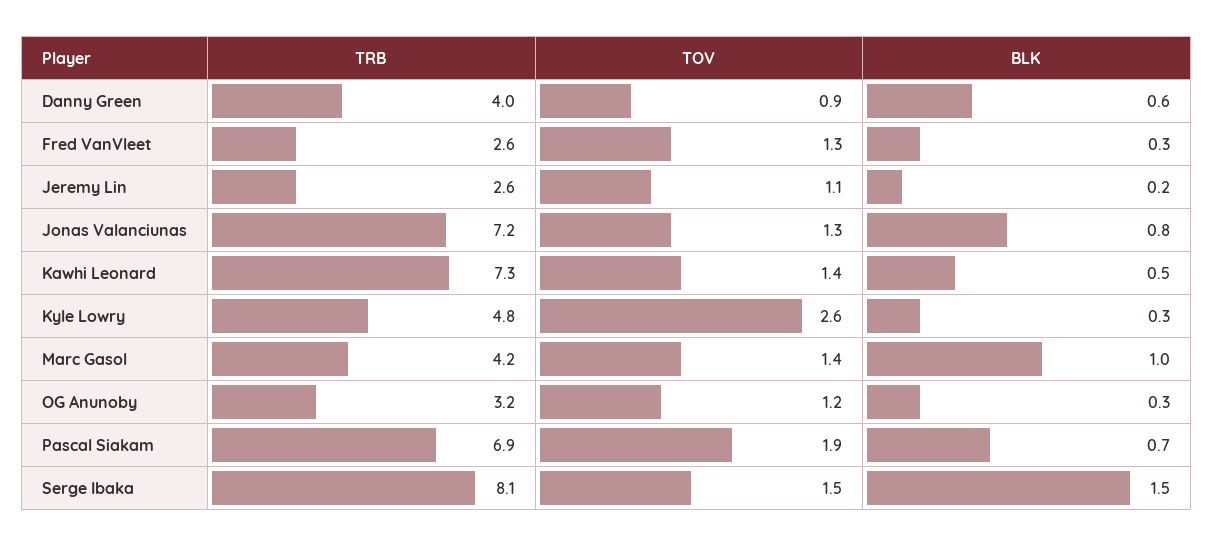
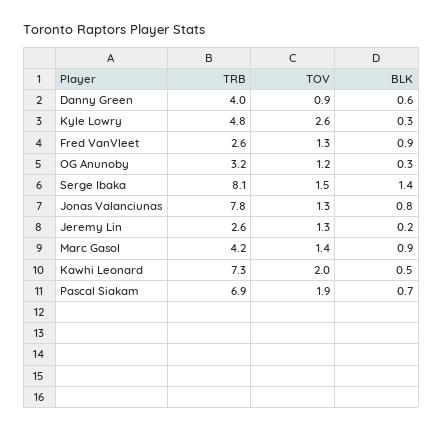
  {
    "TRB": {
      "Danny Green": 4,
      "Fred VanVleet": 2.6,
      "Jeremy Lin": 2.6,
-     "Jonas Valanciunas": 7.2,
+     "Jonas Valanciunas": 7.8,
      "Kawhi Leonard": 7.3,
      "Kyle Lowry": 4.8,
      "Marc Gasol": 4.2,
      "OG Anunoby": 3.2,
      "Pascal Siakam": 6.9,
      "Serge Ibaka": 8.1
    },
    "TOV": {
      "Danny Green": 0.9,
      "Fred VanVleet": 1.3,
-     "Jeremy Lin": 1.1,
+     "Jeremy Lin": 1.3,
      "Jonas Valanciunas": 1.3,
-     "Kawhi Leonard": 1.4,
+     "Kawhi Leonard": 2,
      "Kyle Lowry": 2.6,
      "Marc Gasol": 1.4,
      "OG Anunoby": 1.2,
      "Pascal Siakam": 1.9,
      "Serge Ibaka": 1.5
    },
    "BLK": {
      "Danny Green": 0.6,
-     "Fred VanVleet": 0.3,
+     "Fred VanVleet": 0.9,
      "Jeremy Lin": 0.2,
      "Jonas Valanciunas": 0.8,
      "Kawhi Leonard": 0.5,
      "Kyle Lowry": 0.3,
-     "Marc Gasol": 1,
+     "Marc Gasol": 0.9,
      "OG Anunoby": 0.3,
      "Pascal Siakam": 0.7,
-     "Serge Ibaka": 1.5
+     "Serge Ibaka": 1.4
    }
  }

